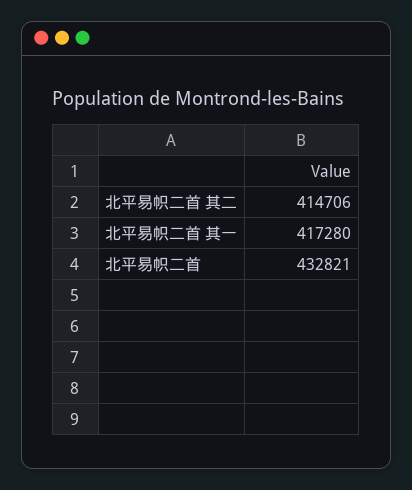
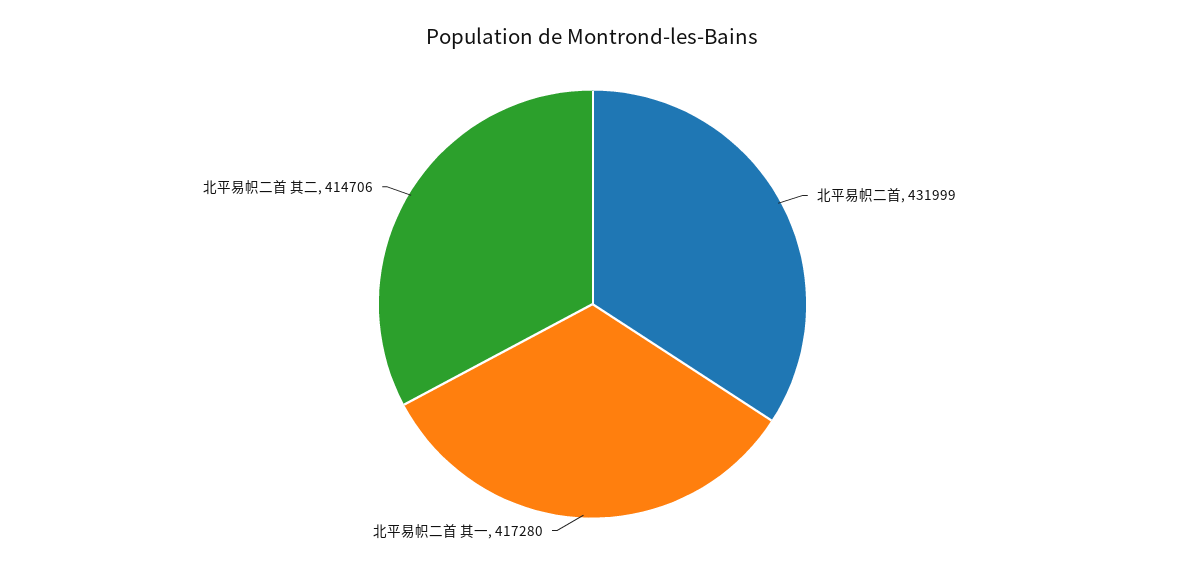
  {
    "北平易帜二首 其二": 414706,
    "北平易帜二首 其一": 417280,
-   "北平易帜二首": 432821
+   "北平易帜二首": 431999
  }

